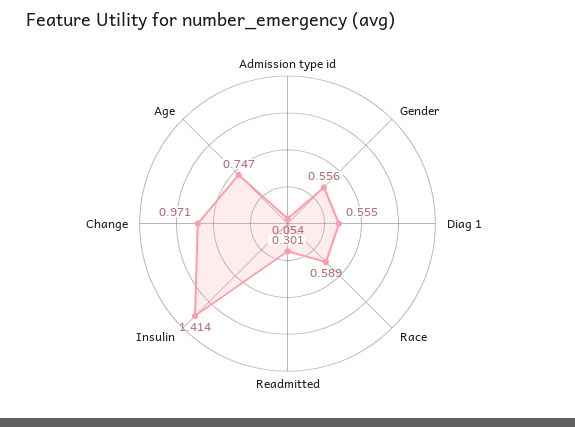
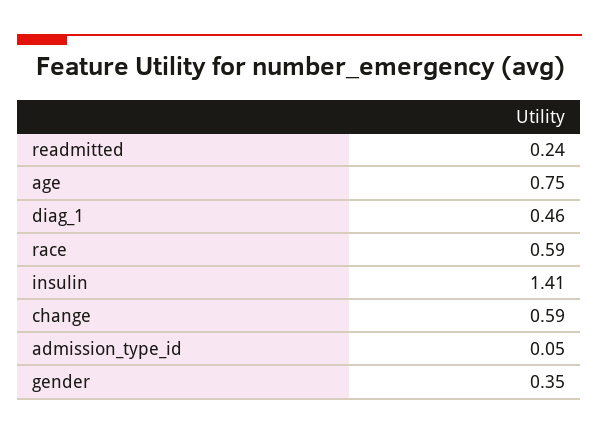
  {
    "Admission type id": 0.054,
-   "Gender": 0.556,
+   "Gender": 0.35,
-   "Diag 1": 0.555,
+   "Diag 1": 0.46,
    "Race": 0.589,
-   "Readmitted": 0.301,
+   "Readmitted": 0.24,
    "Insulin": 1.414,
-   "Change": 0.971,
+   "Change": 0.59,
    "Age": 0.747
  }

